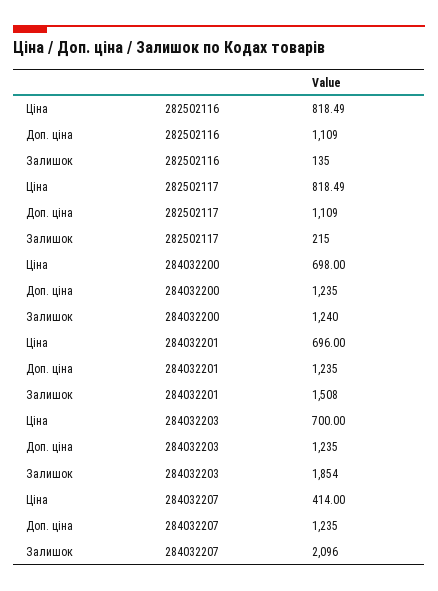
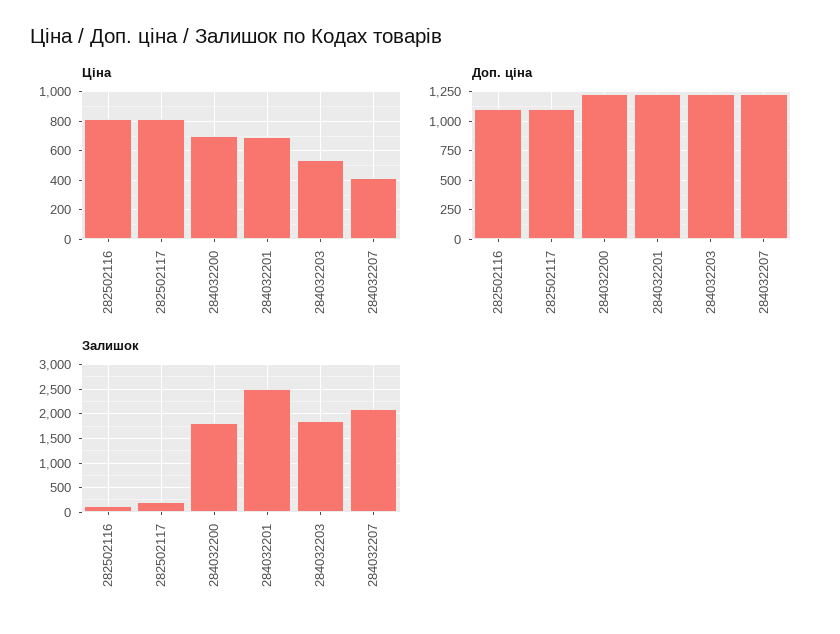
  {
    "Ціна": {
      "282502116": 818.49,
      "282502117": 818.49,
      "284032200": 698,
      "284032201": 696,
-     "284032203": 700,
+     "284032203": 550,
      "284032207": 414
    },
    "Доп. ціна": {
      "282502116": 1109,
      "282502117": 1109,
      "284032200": 1235,
      "284032201": 1235,
      "284032203": 1235,
      "284032207": 1235
    },
    "Залишок": {
      "282502116": 135,
      "282502117": 215,
-     "284032200": 1240,
+     "284032200": 1750,
-     "284032201": 1508,
+     "284032201": 2500,
      "284032203": 1854,
      "284032207": 2096
    }
  }

